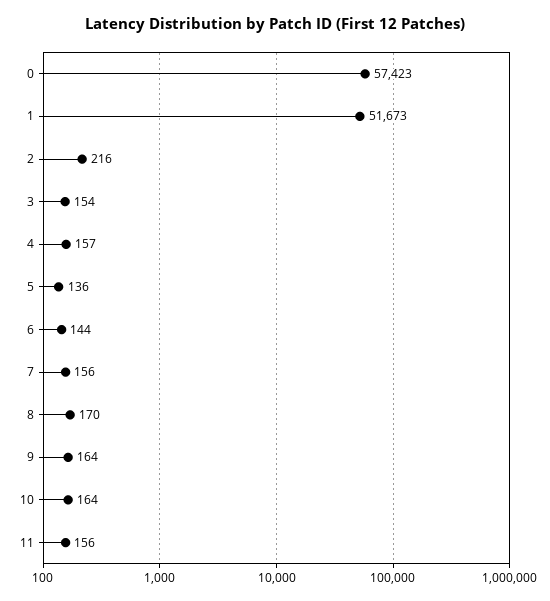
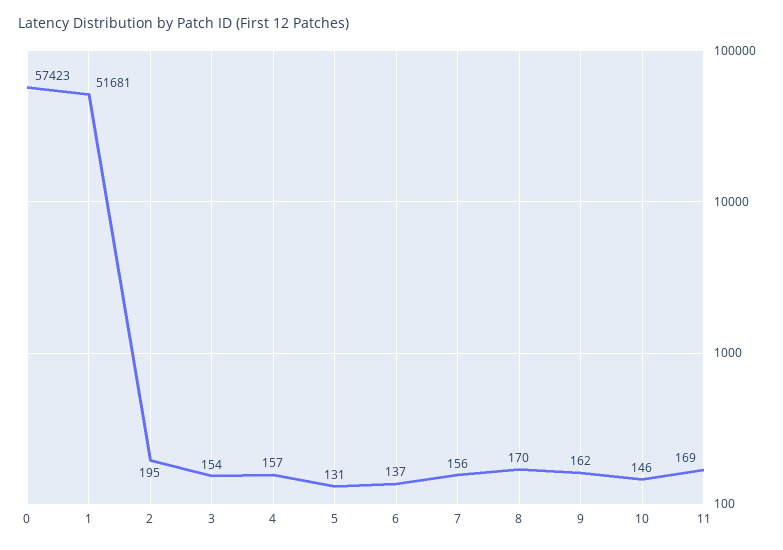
  {
    "0": 57423,
-   "1": 51673,
+   "1": 51681,
-   "2": 216,
+   "2": 195,
    "3": 154,
    "4": 157,
-   "5": 136,
+   "5": 131,
-   "6": 144,
+   "6": 137,
    "7": 156,
    "8": 170,
-   "9": 164,
+   "9": 162,
-   "10": 164,
+   "10": 146,
-   "11": 156
+   "11": 169
  }

